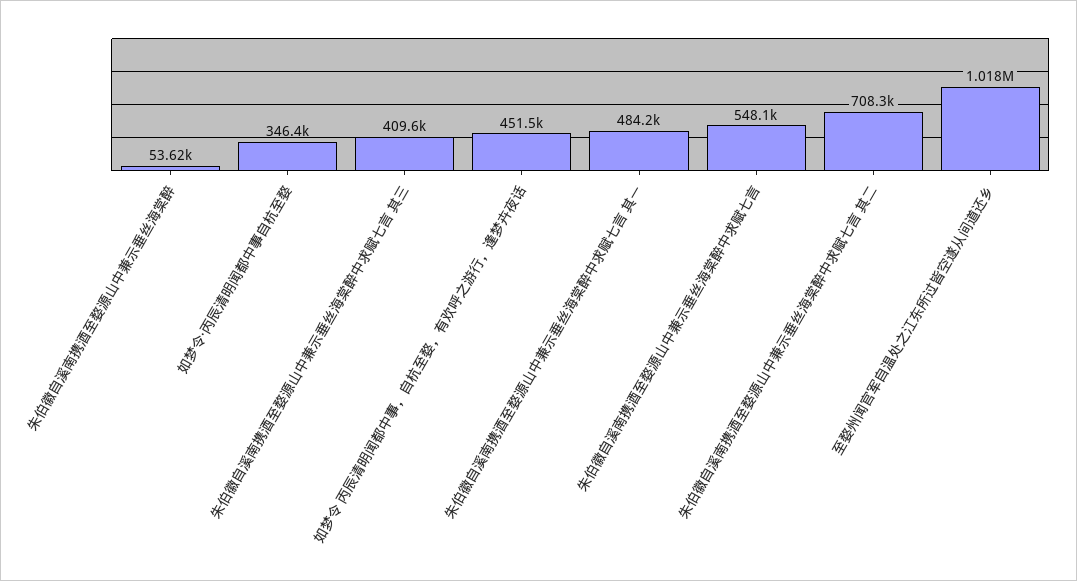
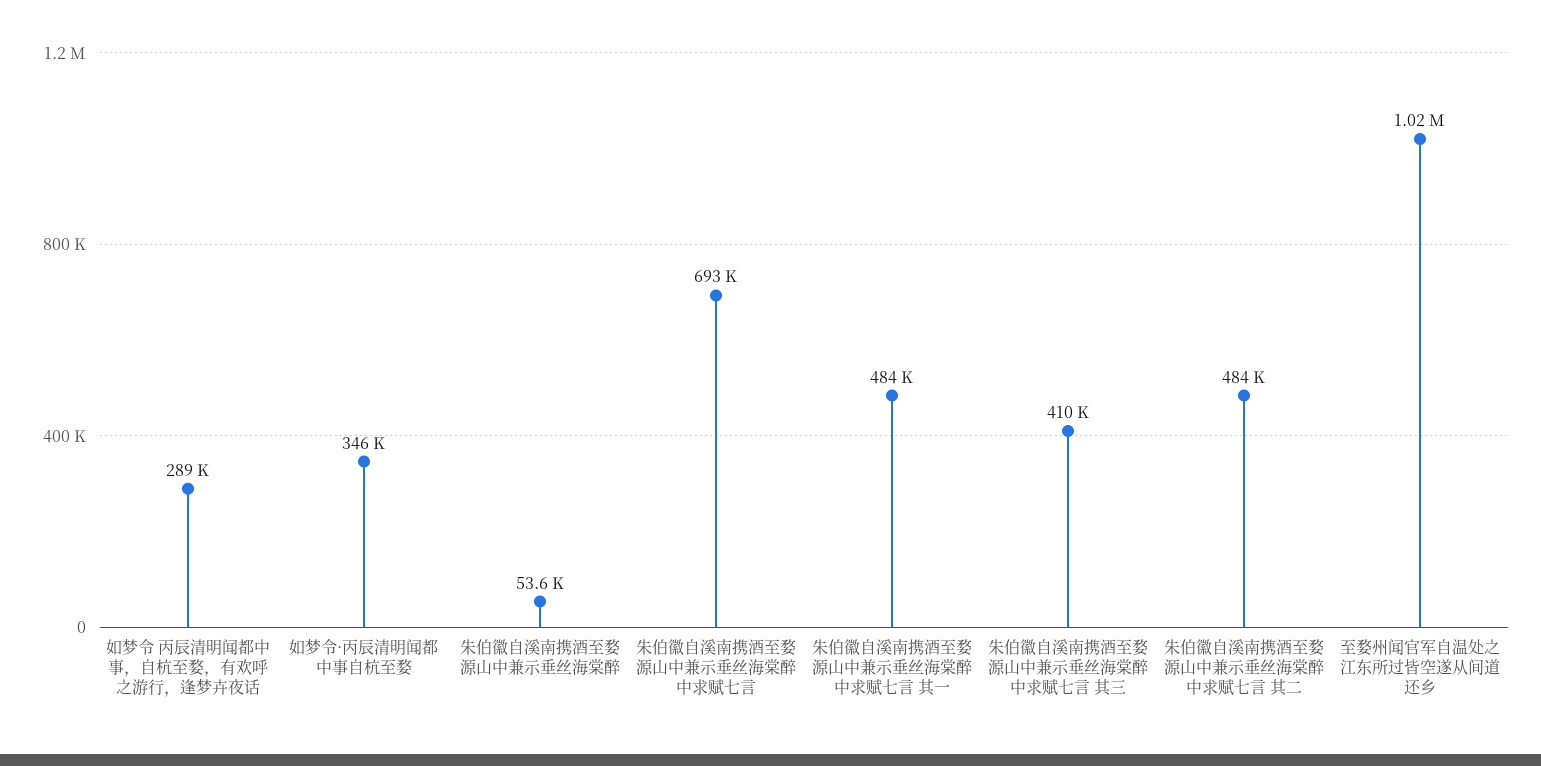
  {
    "朱伯徽自溪南携酒至婺源山中兼示垂丝海棠醉": 53620,
    "如梦令·丙辰清明闻都中事自杭至婺": 346400,
    "朱伯徽自溪南携酒至婺源山中兼示垂丝海棠醉中求赋七言 其三": 409600,
-   "如梦令 丙辰清明闻都中事，自杭至婺，有欢呼之游行，逢梦卉夜话": 451500,
+   "如梦令 丙辰清明闻都中事，自杭至婺，有欢呼之游行，逢梦卉夜话": 289000,
    "朱伯徽自溪南携酒至婺源山中兼示垂丝海棠醉中求赋七言 其一": 484200,
-   "朱伯徽自溪南携酒至婺源山中兼示垂丝海棠醉中求赋七言": 548100,
+   "朱伯徽自溪南携酒至婺源山中兼示垂丝海棠醉中求赋七言": 693000,
-   "朱伯徽自溪南携酒至婺源山中兼示垂丝海棠醉中求赋七言 其二": 708300,
+   "朱伯徽自溪南携酒至婺源山中兼示垂丝海棠醉中求赋七言 其二": 484000,
    "至婺州闻官军自温处之江东所过皆空遂从间道还乡": 1018000
  }

